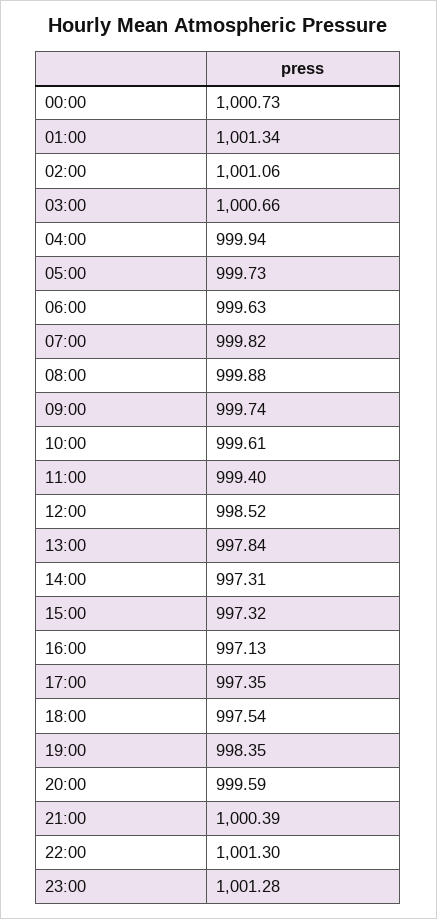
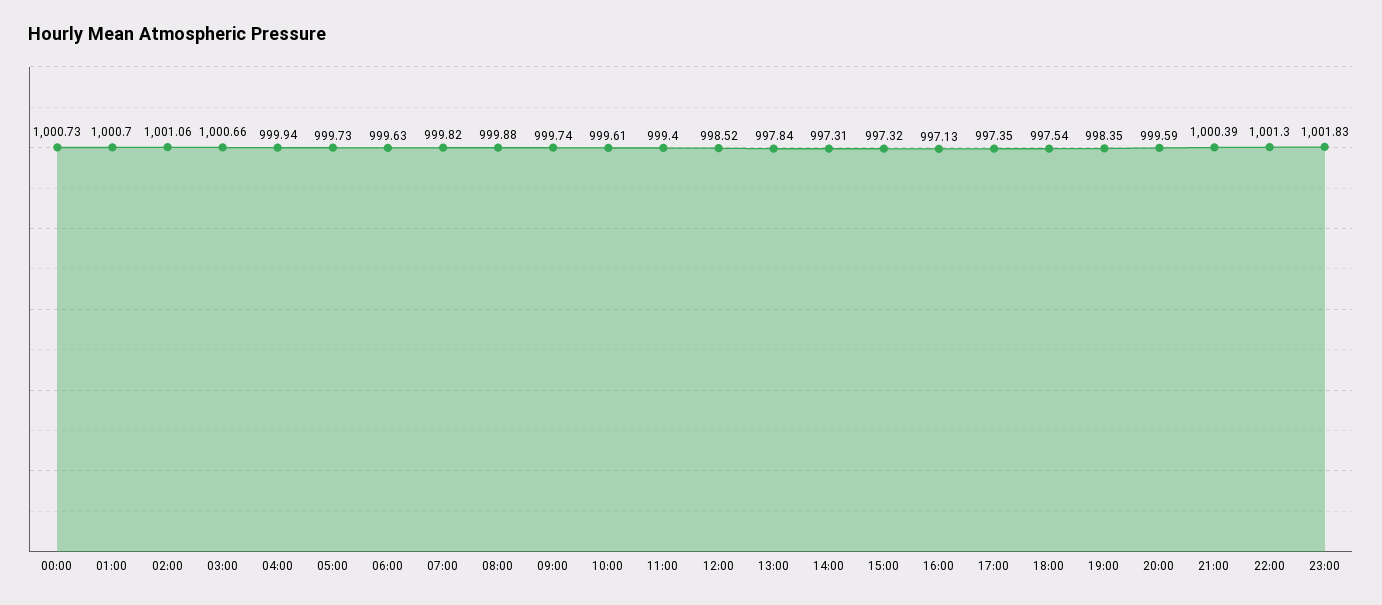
  {
    "00:00": 1000.73,
-   "01:00": 1001.34,
+   "01:00": 1000.7,
    "02:00": 1001.06,
    "03:00": 1000.66,
    "04:00": 999.94,
    "05:00": 999.73,
    "06:00": 999.63,
    "07:00": 999.82,
    "08:00": 999.88,
    "09:00": 999.74,
    "10:00": 999.61,
    "11:00": 999.4,
    "12:00": 998.52,
    "13:00": 997.84,
    "14:00": 997.31,
    "15:00": 997.32,
    "16:00": 997.13,
    "17:00": 997.35,
    "18:00": 997.54,
    "19:00": 998.35,
    "20:00": 999.59,
    "21:00": 1000.39,
    "22:00": 1001.3,
-   "23:00": 1001.28
+   "23:00": 1001.83
  }

